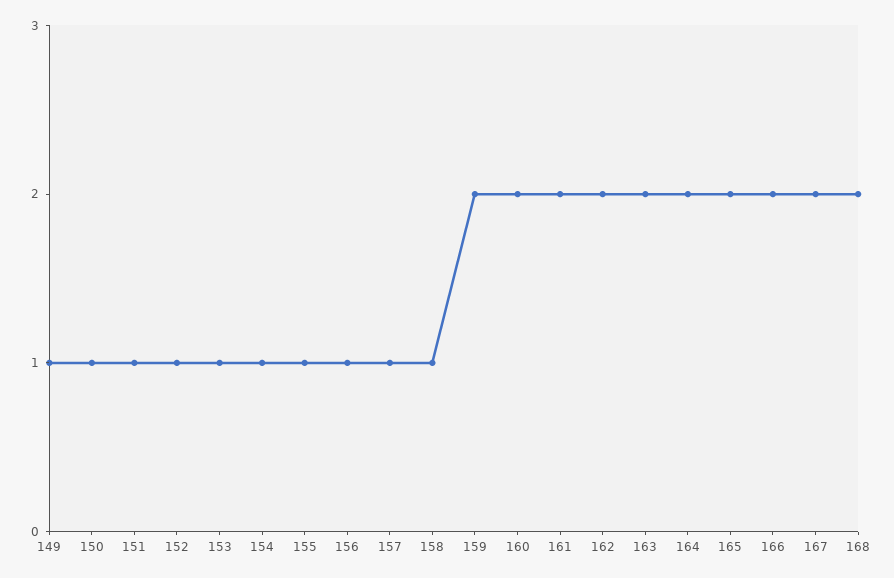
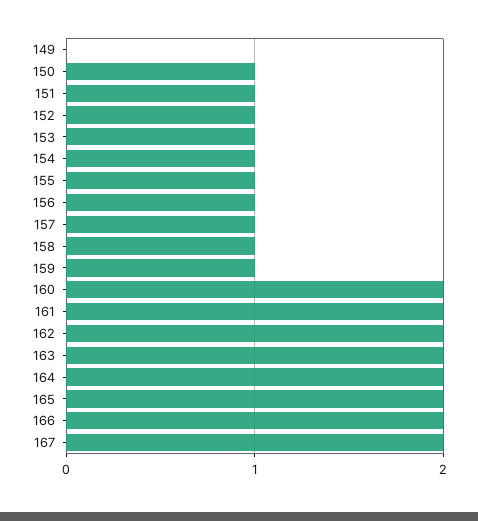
  {
-   "149": 1,
+   "149": 0,
    "150": 1,
    "151": 1,
    "152": 1,
    "153": 1,
    "154": 1,
    "155": 1,
    "156": 1,
    "157": 1,
    "158": 1,
-   "159": 2,
+   "159": 1,
    "160": 2,
    "161": 2,
    "162": 2,
    "163": 2,
    "164": 2,
    "165": 2,
    "166": 2,
-   "167": 2,
+   "167": 2
-   "168": 2
  }

